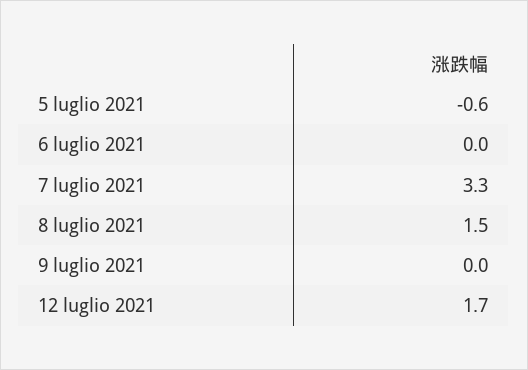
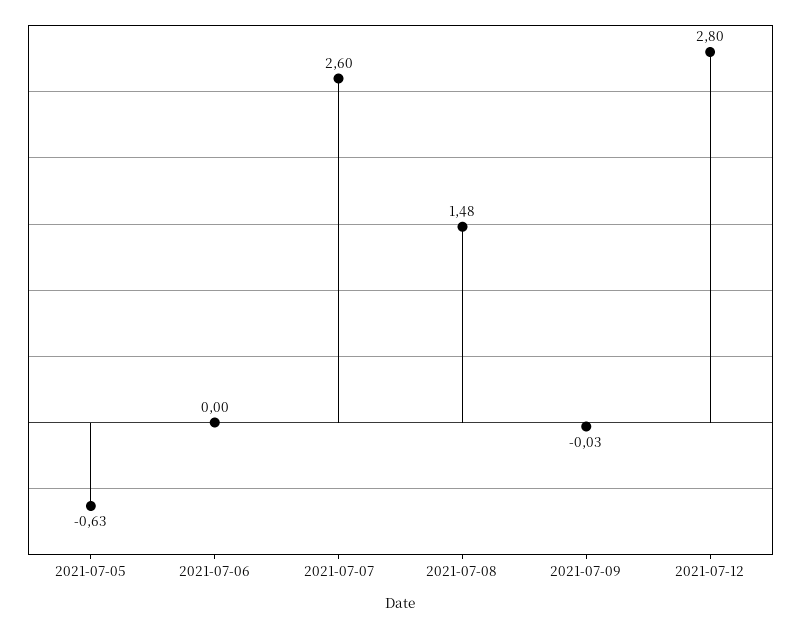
  {
    "5 luglio 2021": -0.63,
    "6 luglio 2021": 0,
-   "7 luglio 2021": 3.3,
+   "7 luglio 2021": 2.6,
    "8 luglio 2021": 1.48,
    "9 luglio 2021": -0.03,
-   "12 luglio 2021": 1.7
+   "12 luglio 2021": 2.8
  }

